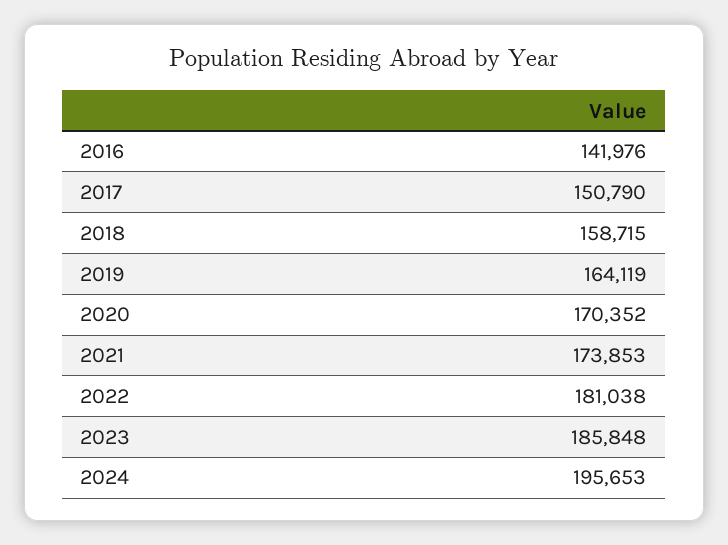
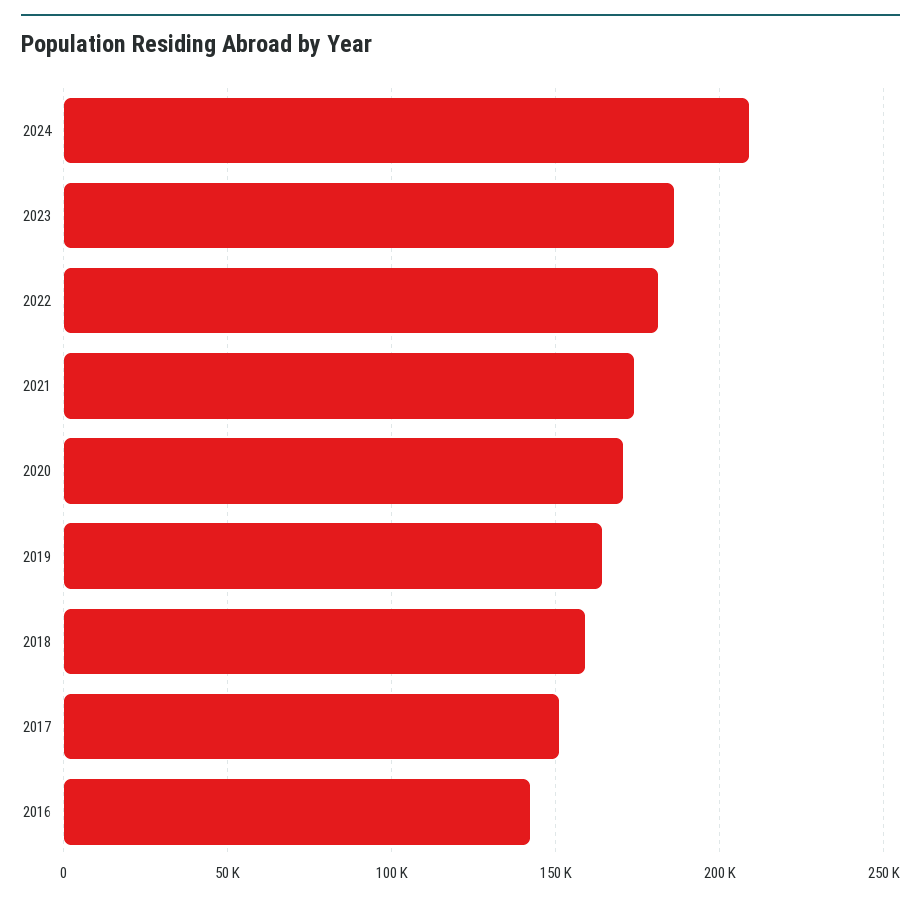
  {
    "2016": 141976,
    "2017": 150790,
    "2018": 158715,
    "2019": 164119,
    "2020": 170352,
    "2021": 173853,
    "2022": 181038,
    "2023": 185848,
-   "2024": 195653
+   "2024": 210000
  }

